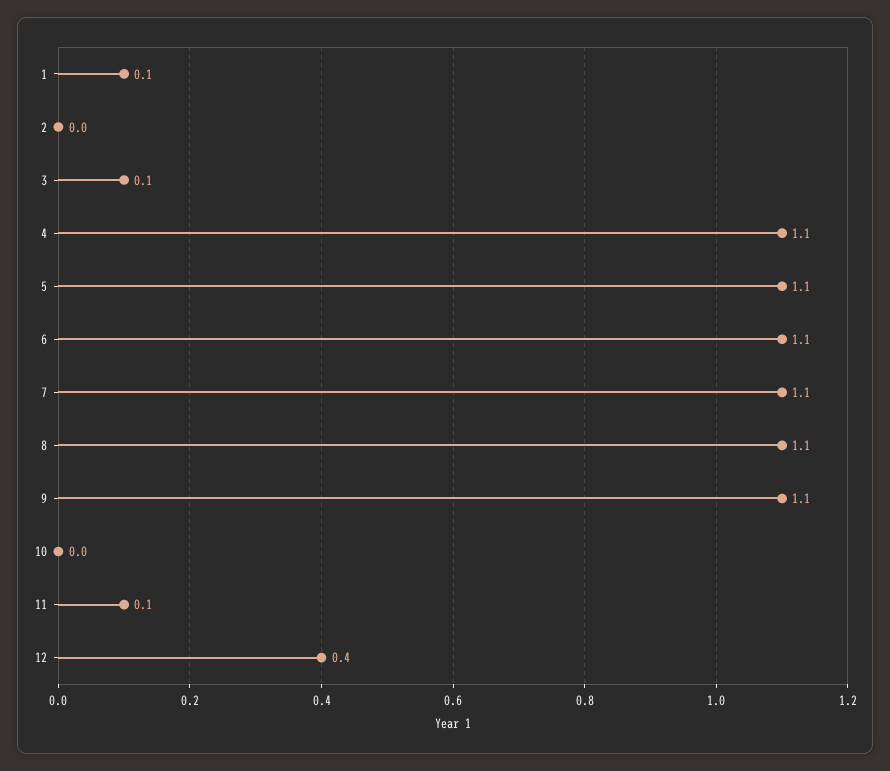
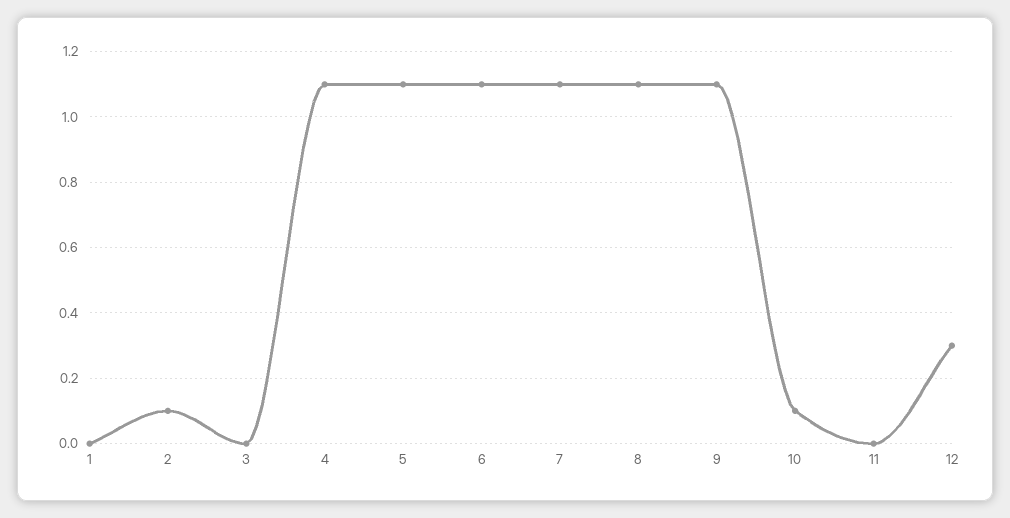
  {
-   "1": 0.1,
+   "1": 0,
-   "2": 0,
+   "2": 0.1,
-   "3": 0.1,
+   "3": 0,
    "4": 1.1,
    "5": 1.1,
    "6": 1.1,
    "7": 1.1,
    "8": 1.1,
    "9": 1.1,
-   "10": 0,
+   "10": 0.1,
-   "11": 0.1,
+   "11": 0,
-   "12": 0.4
+   "12": 0.3
  }

